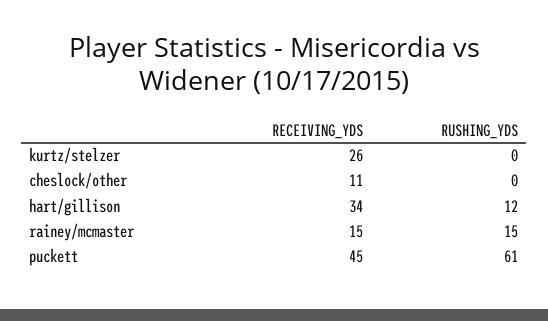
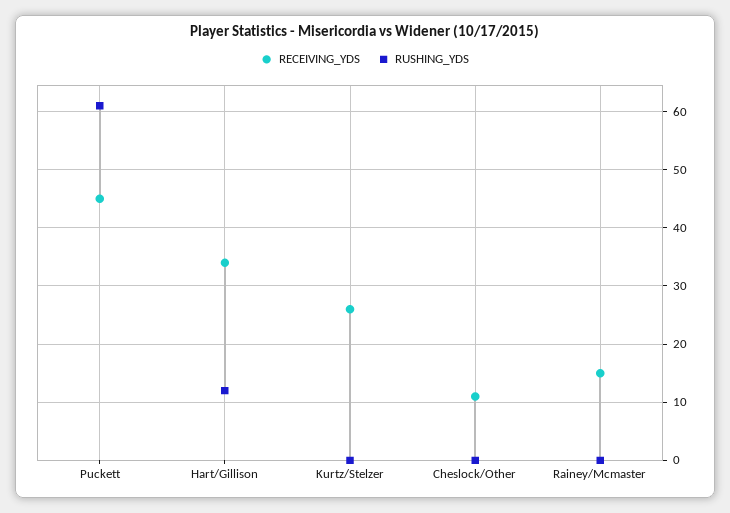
  {
    "RECEIVING_YDS": {
      "kurtz/stelzer": 26,
      "cheslock/other": 11,
      "hart/gillison": 34,
      "rainey/mcmaster": 15,
      "puckett": 45
    },
    "RUSHING_YDS": {
      "kurtz/stelzer": 0,
      "cheslock/other": 0,
      "hart/gillison": 12,
-     "rainey/mcmaster": 15,
+     "rainey/mcmaster": 0,
      "puckett": 61
    }
  }

